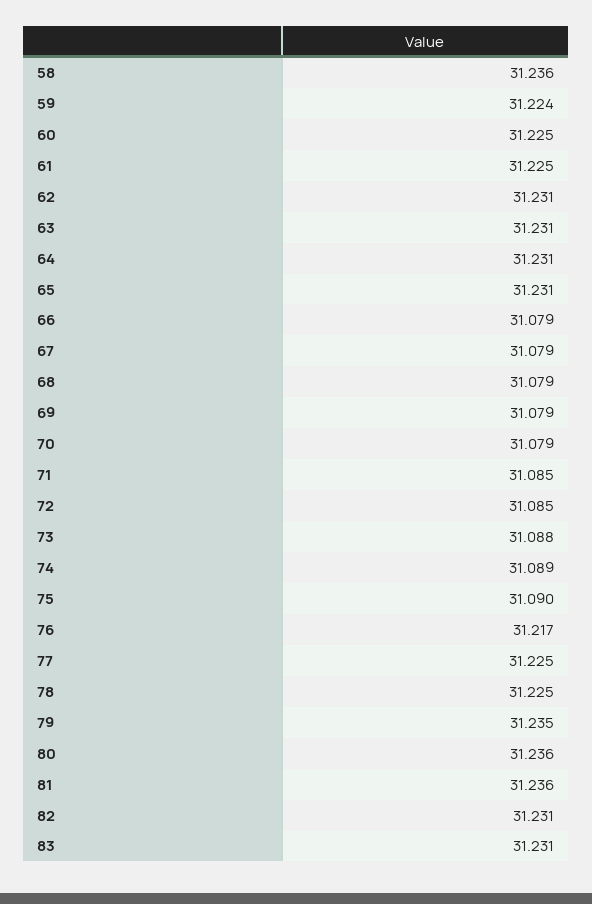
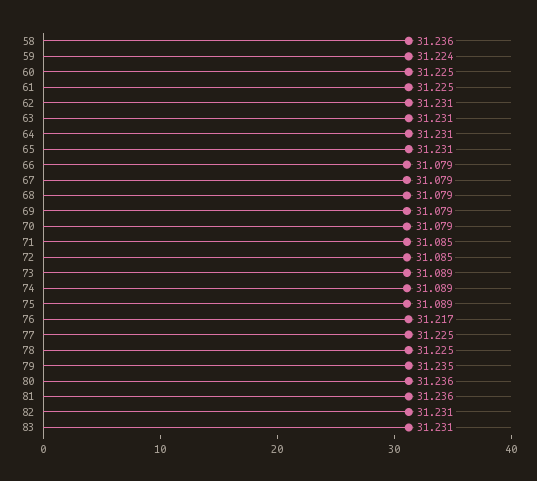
  {
    "58": 31.236,
    "59": 31.224,
    "60": 31.225,
    "61": 31.225,
    "62": 31.231,
    "63": 31.231,
    "64": 31.231,
    "65": 31.231,
    "66": 31.079,
    "67": 31.079,
    "68": 31.079,
    "69": 31.079,
    "70": 31.079,
    "71": 31.085,
    "72": 31.085,
-   "73": 31.088,
+   "73": 31.089,
    "74": 31.089,
-   "75": 31.09,
+   "75": 31.089,
    "76": 31.217,
    "77": 31.225,
    "78": 31.225,
    "79": 31.235,
    "80": 31.236,
    "81": 31.236,
    "82": 31.231,
    "83": 31.231
  }

